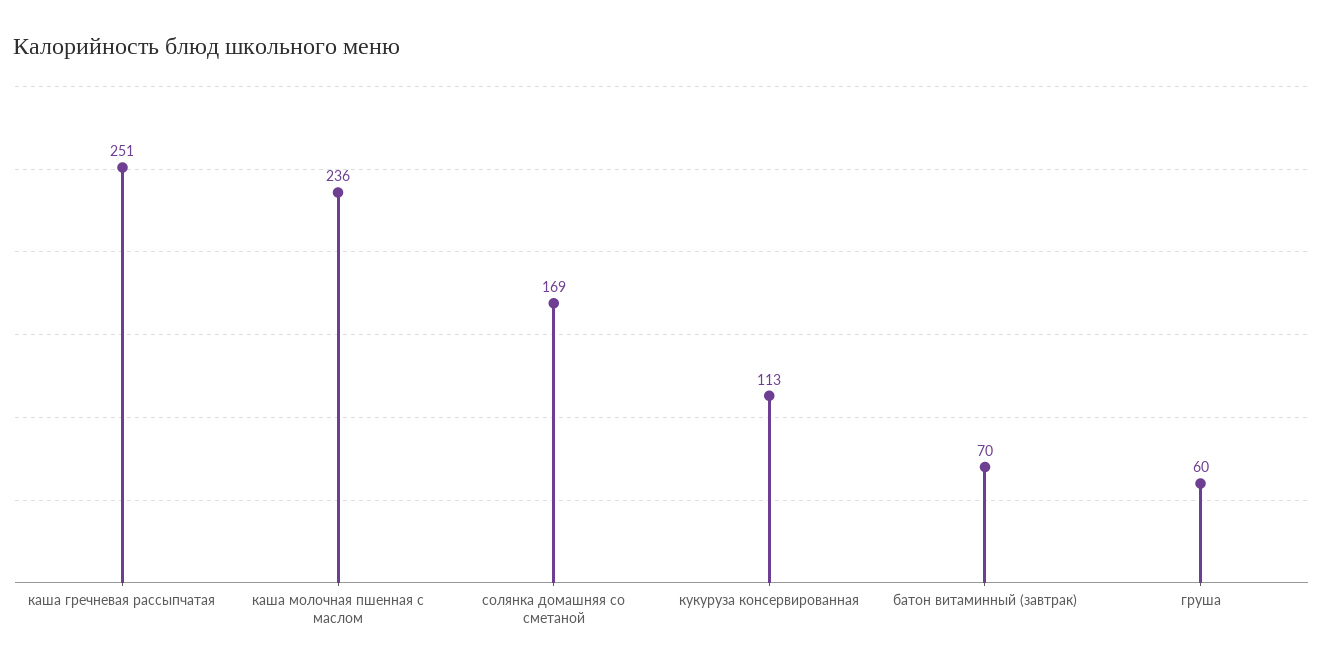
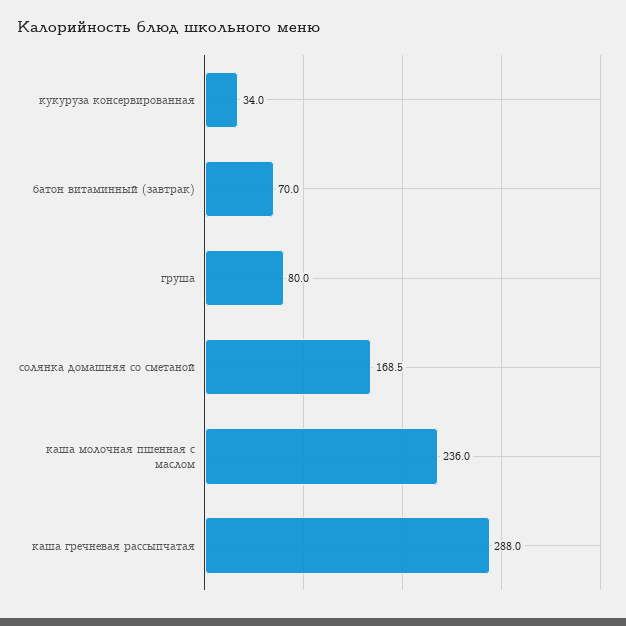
  {
-   "каша гречневая рассыпчатая": 251,
+   "каша гречневая рассыпчатая": 288,
    "каша молочная пшенная с маслом": 236,
    "солянка домашняя со сметаной": 168.5,
-   "кукуруза консервированная": 113,
+   "кукуруза консервированная": 34,
    "батон витаминный (завтрак)": 70,
-   "груша": 60
+   "груша": 80
  }

